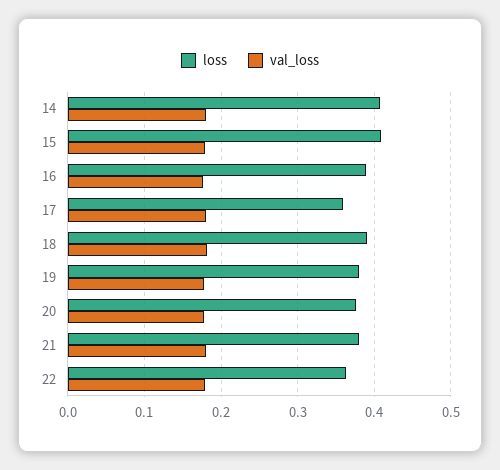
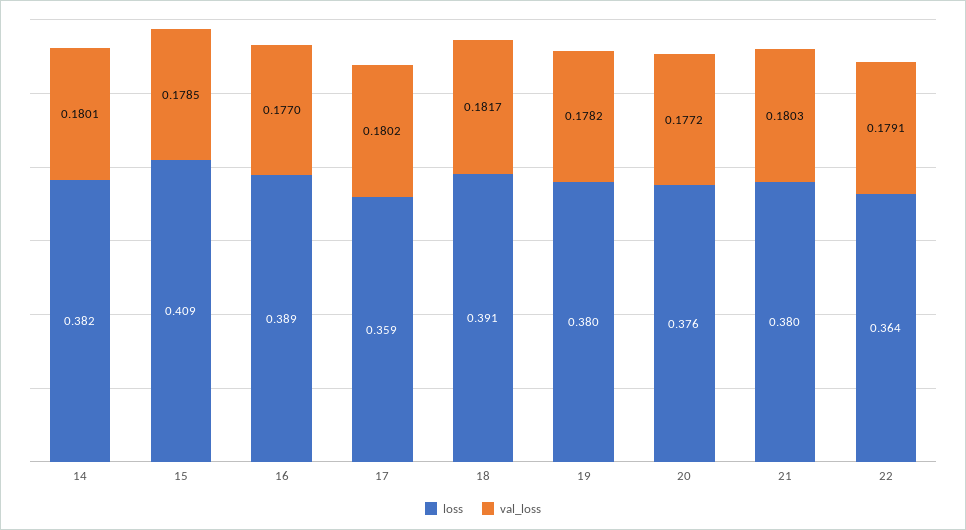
  {
    "loss": {
-     "14": 0.41,
+     "14": 0.382,
      "15": 0.409,
      "16": 0.389,
      "17": 0.359,
      "18": 0.391,
      "19": 0.38,
      "20": 0.376,
      "21": 0.38,
      "22": 0.364
    },
    "val_loss": {
      "14": 0.1801,
      "15": 0.1785,
      "16": 0.177,
      "17": 0.1802,
      "18": 0.1817,
      "19": 0.1782,
      "20": 0.1772,
      "21": 0.1803,
      "22": 0.1791
    }
  }

